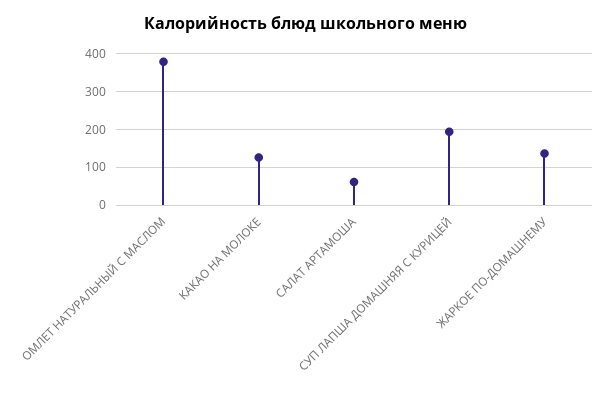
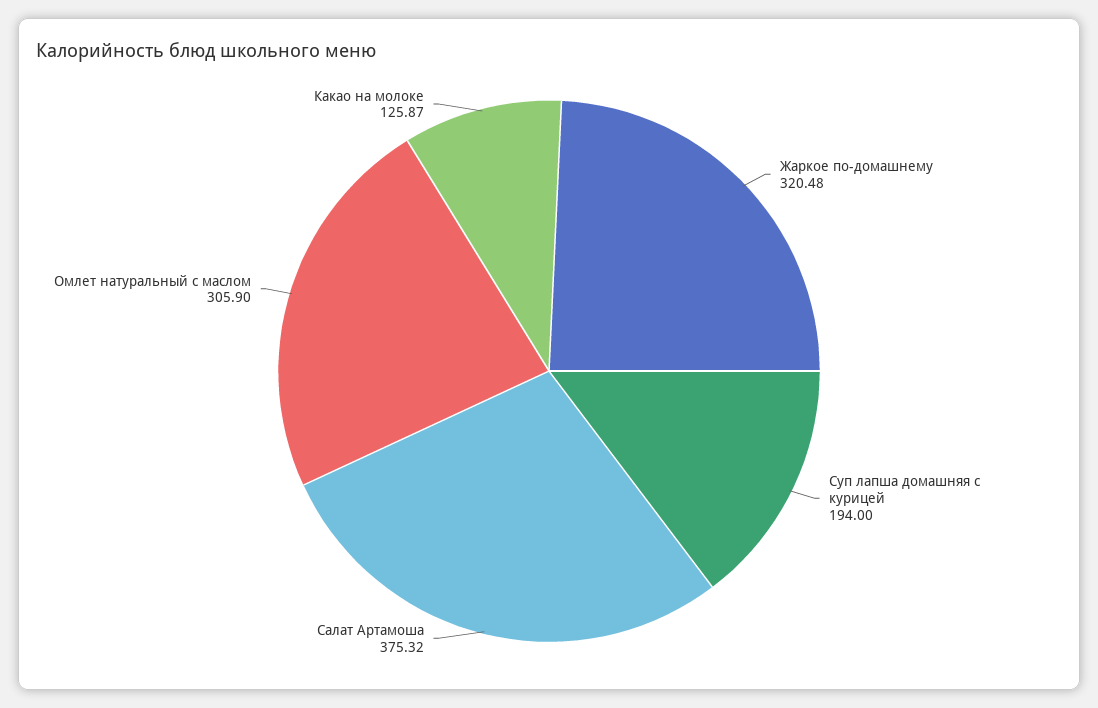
  {
-   "ОМЛЕТ НАТУРАЛЬНЫЙ С МАСЛОМ": 380,
+   "ОМЛЕТ НАТУРАЛЬНЫЙ С МАСЛОМ": 305.9,
    "КАКАО НА МОЛОКЕ": 125.87,
-   "САЛАТ АРТАМОША": 60,
+   "САЛАТ АРТАМОША": 375.32,
    "СУП ЛАПША ДОМАШНЯЯ С КУРИЦЕЙ": 194,
-   "ЖАРКОЕ ПО-ДОМАШНЕМУ": 140
+   "ЖАРКОЕ ПО-ДОМАШНЕМУ": 320.48
  }

